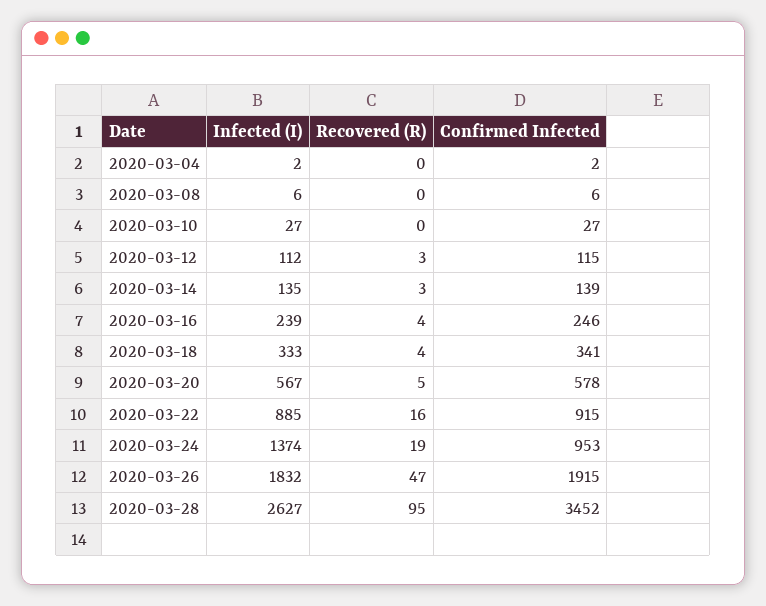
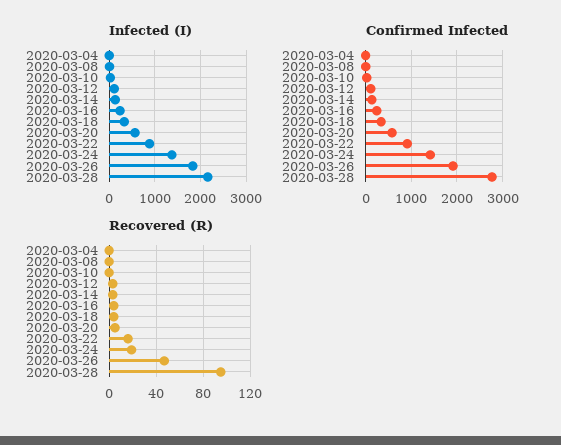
  {
    "Infected (I)": {
      "2020-03-04": 2,
      "2020-03-08": 6,
      "2020-03-10": 27,
      "2020-03-12": 112,
      "2020-03-14": 135,
      "2020-03-16": 239,
      "2020-03-18": 333,
      "2020-03-20": 567,
      "2020-03-22": 885,
      "2020-03-24": 1374,
      "2020-03-26": 1832,
-     "2020-03-28": 2627
+     "2020-03-28": 2200
    },
    "Recovered (R)": {
      "2020-03-04": 0,
      "2020-03-08": 0,
      "2020-03-10": 0,
      "2020-03-12": 3,
      "2020-03-14": 3,
      "2020-03-16": 4,
      "2020-03-18": 4,
      "2020-03-20": 5,
      "2020-03-22": 16,
      "2020-03-24": 19,
      "2020-03-26": 47,
      "2020-03-28": 95
    },
    "Confirmed Infected": {
      "2020-03-04": 2,
      "2020-03-08": 6,
      "2020-03-10": 27,
      "2020-03-12": 115,
      "2020-03-14": 139,
      "2020-03-16": 246,
      "2020-03-18": 341,
      "2020-03-20": 578,
      "2020-03-22": 915,
-     "2020-03-24": 953,
+     "2020-03-24": 1400,
      "2020-03-26": 1915,
-     "2020-03-28": 3452
+     "2020-03-28": 2800
    }
  }

